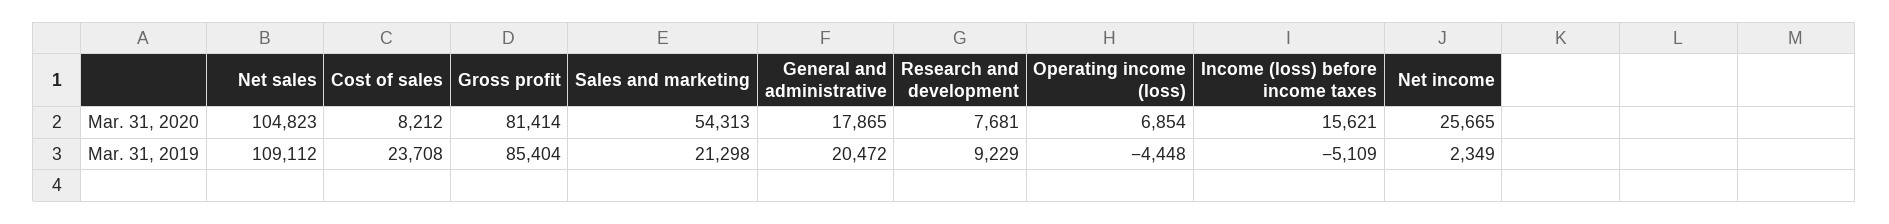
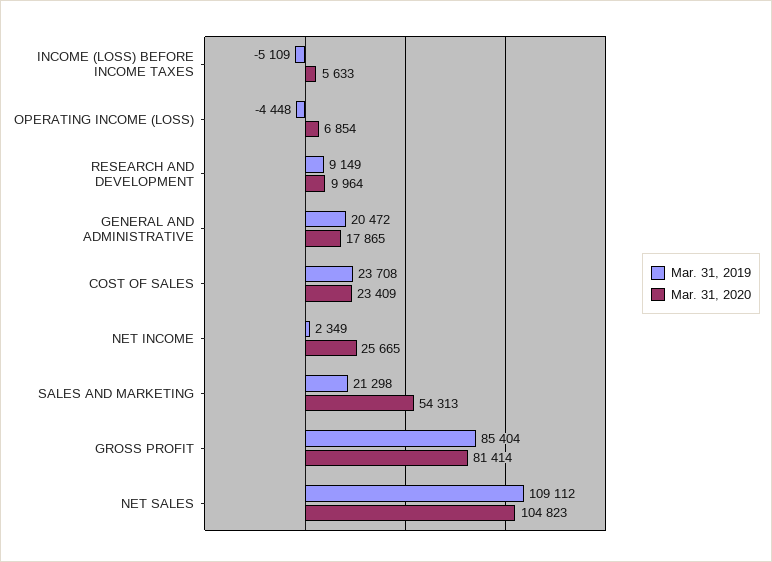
  {
    "Mar. 31, 2020": {
      "Net sales": 104823,
-     "Cost of sales": 8212,
+     "Cost of sales": 23409,
      "Gross profit": 81414,
      "Sales and marketing": 54313,
      "General and administrative": 17865,
-     "Research and development": 7681,
+     "Research and development": 9964,
      "Operating income (loss)": 6854,
-     "Income (loss) before income taxes": 15621,
+     "Income (loss) before income taxes": 5633,
      "Net income": 25665
    },
    "Mar. 31, 2019": {
      "Net sales": 109112,
      "Cost of sales": 23708,
      "Gross profit": 85404,
      "Sales and marketing": 21298,
      "General and administrative": 20472,
-     "Research and development": 9229,
+     "Research and development": 9149,
      "Operating income (loss)": -4448,
      "Income (loss) before income taxes": -5109,
      "Net income": 2349
    }
  }

